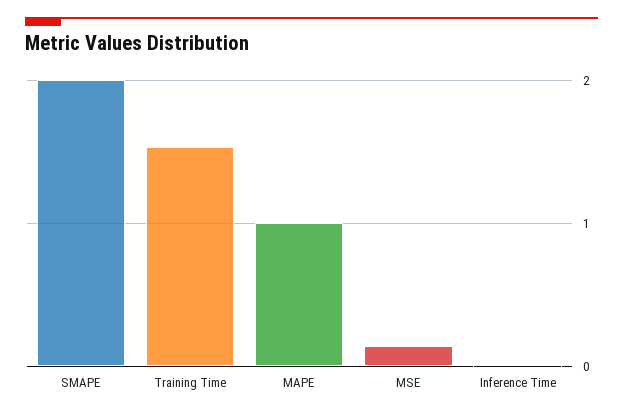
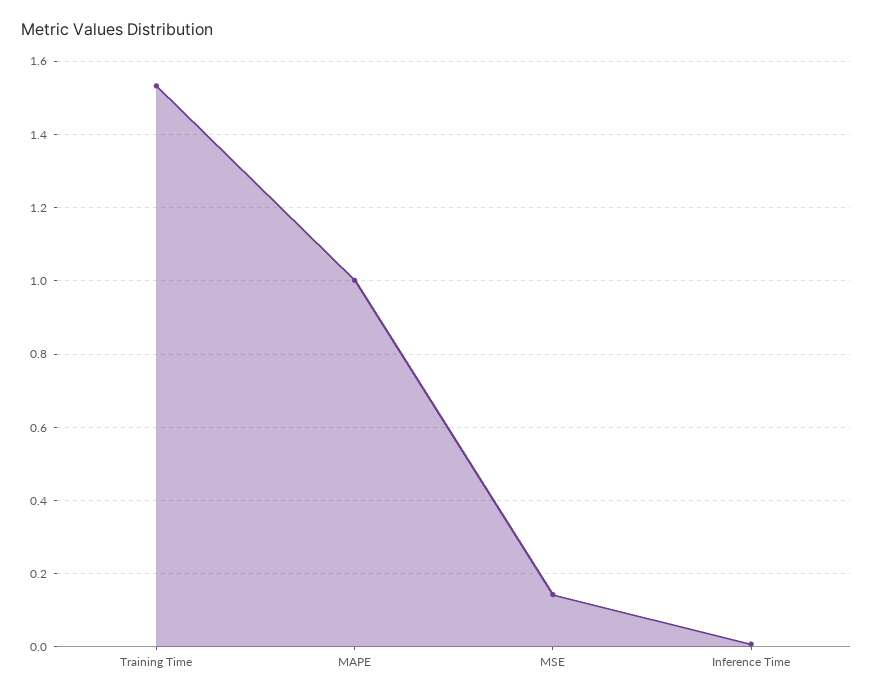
  {
-   "SMAPE": 2,
    "Training Time": 1.54,
    "MAPE": 1,
    "MSE": 0.14,
    "Inference Time": 0
  }

